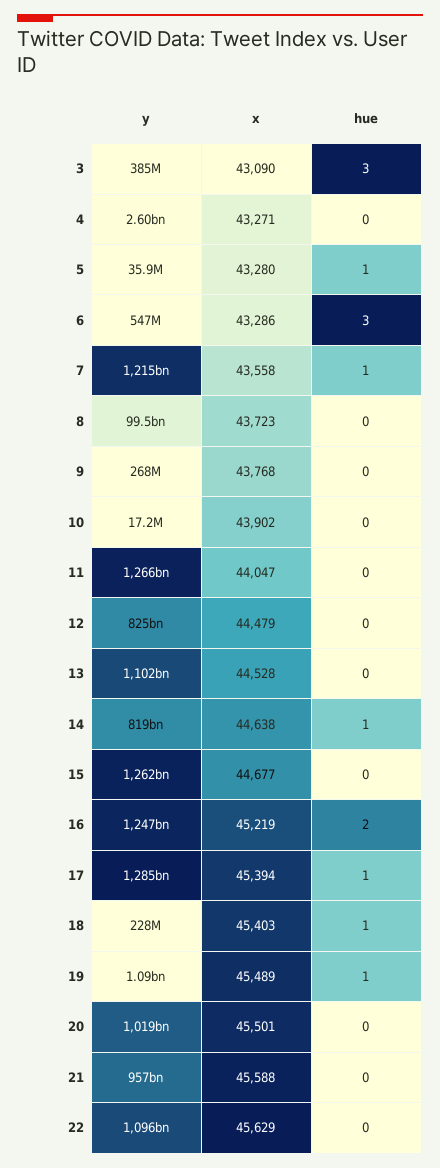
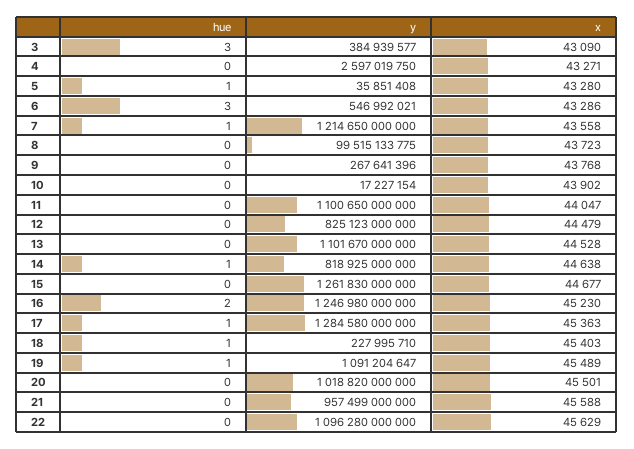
  {
    "y": {
      "3": 384939577,
      "4": 2597019750,
      "5": 35851408,
      "6": 546992021,
      "7": 1214650000000,
      "8": 99515133775,
      "9": 267641396,
      "10": 17227154,
-     "11": 1266000000000,
+     "11": 1100650000000,
      "12": 825123000000,
      "13": 1101670000000,
      "14": 818925000000,
      "15": 1261830000000,
      "16": 1246980000000,
      "17": 1284580000000,
      "18": 227995710,
      "19": 1091204647,
      "20": 1018820000000,
      "21": 957499000000,
      "22": 1096280000000
    },
    "x": {
      "3": 43090,
      "4": 43271,
      "5": 43280,
      "6": 43286,
      "7": 43558,
      "8": 43723,
      "9": 43768,
      "10": 43902,
      "11": 44047,
      "12": 44479,
      "13": 44528,
      "14": 44638,
      "15": 44677,
-     "16": 45219,
+     "16": 45230,
-     "17": 45394,
+     "17": 45363,
      "18": 45403,
      "19": 45489,
      "20": 45501,
      "21": 45588,
      "22": 45629
    },
    "hue": {
      "3": 3,
      "4": 0,
      "5": 1,
      "6": 3,
      "7": 1,
      "8": 0,
      "9": 0,
      "10": 0,
      "11": 0,
      "12": 0,
      "13": 0,
      "14": 1,
      "15": 0,
      "16": 2,
      "17": 1,
      "18": 1,
      "19": 1,
      "20": 0,
      "21": 0,
      "22": 0
    }
  }

